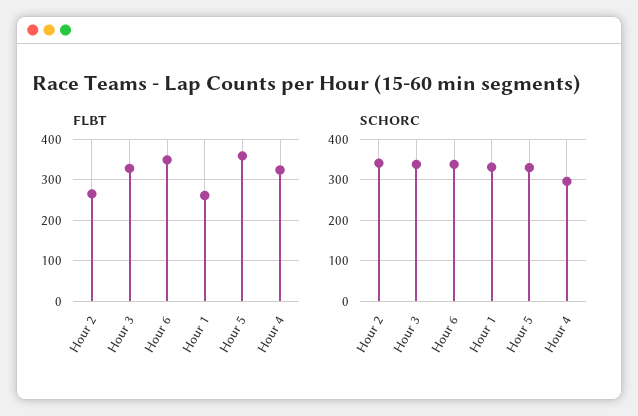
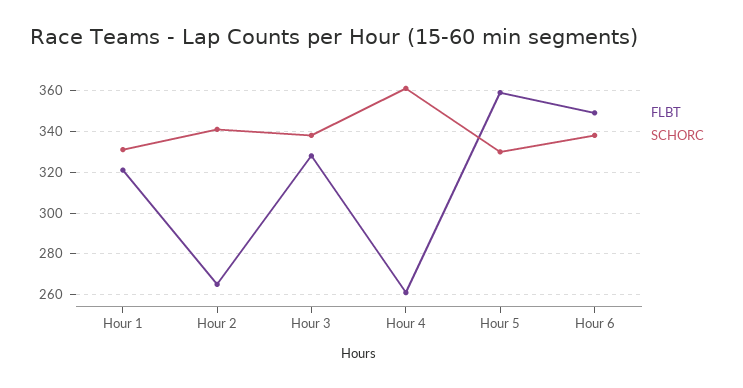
  {
    "FLBT": {
      "Hour 2": 265,
      "Hour 3": 330,
      "Hour 6": 350,
-     "Hour 1": 260,
+     "Hour 1": 320,
      "Hour 5": 360,
-     "Hour 4": 320
+     "Hour 4": 260
    },
    "SCHORC": {
      "Hour 2": 340,
      "Hour 3": 340,
      "Hour 6": 340,
      "Hour 1": 330,
      "Hour 5": 330,
-     "Hour 4": 300
+     "Hour 4": 360
    }
  }

